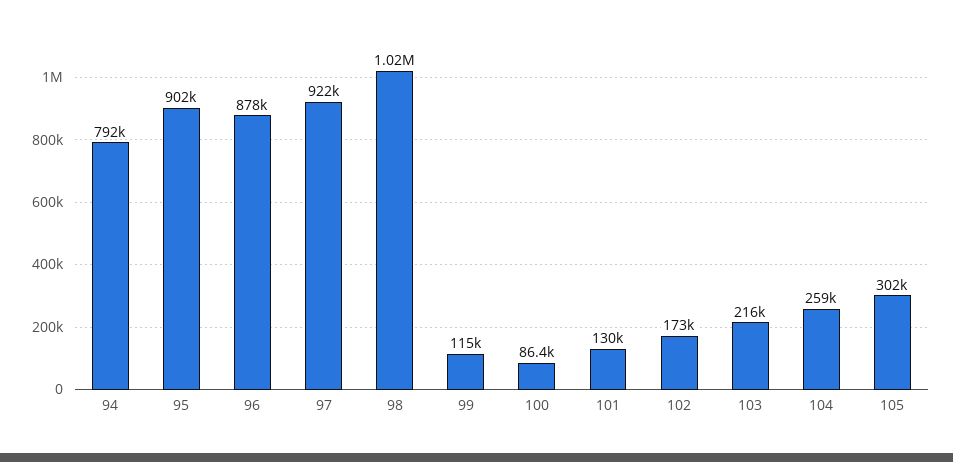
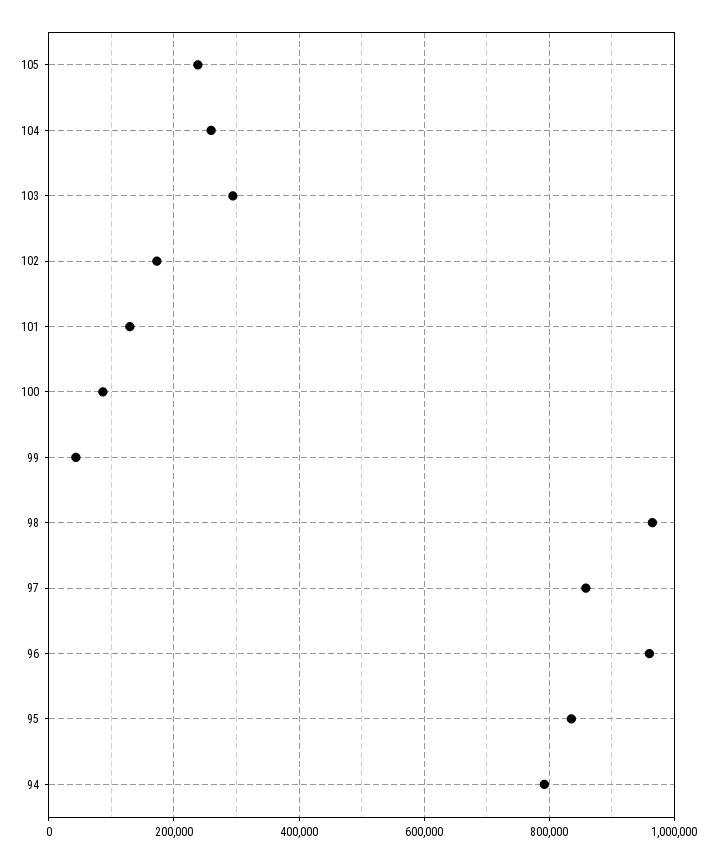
  {
    "94": 792000,
-   "95": 902000,
+   "95": 840000,
-   "96": 878000,
+   "96": 960000,
-   "97": 922000,
+   "97": 860000,
-   "98": 1020000,
+   "98": 960000,
-   "99": 115000,
+   "99": 40000,
    "100": 86400,
    "101": 130000,
    "102": 173000,
-   "103": 216000,
+   "103": 300000,
    "104": 259000,
-   "105": 302000
+   "105": 240000
  }

